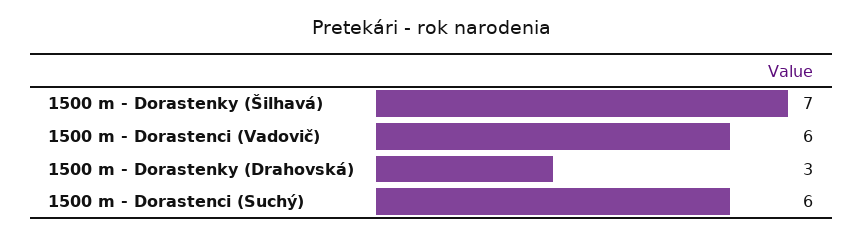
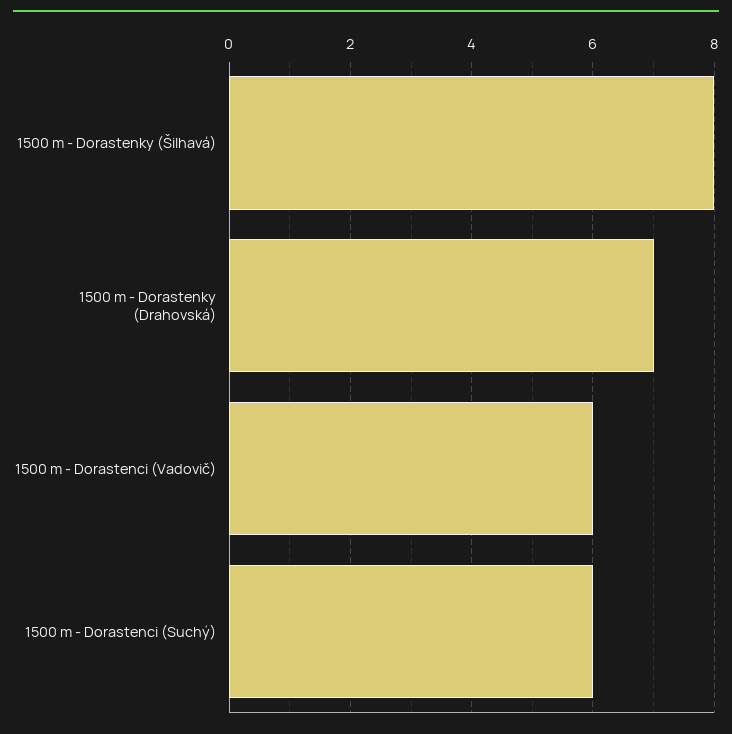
  {
-   "1500 m - Dorastenky (Šilhavá)": 7,
+   "1500 m - Dorastenky (Šilhavá)": 8,
    "1500 m - Dorastenci (Vadovič)": 6,
-   "1500 m - Dorastenky (Drahovská)": 3,
+   "1500 m - Dorastenky (Drahovská)": 7,
    "1500 m - Dorastenci (Suchý)": 6
  }

